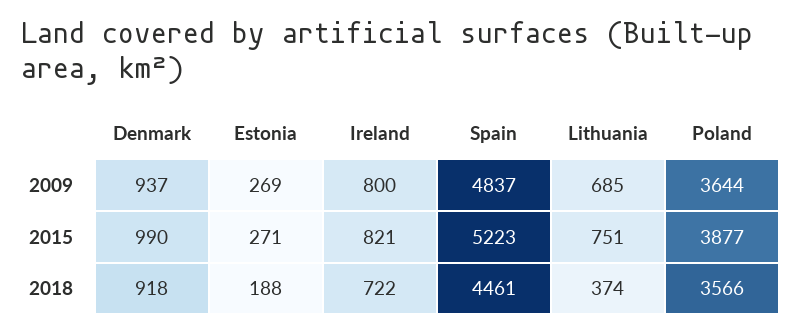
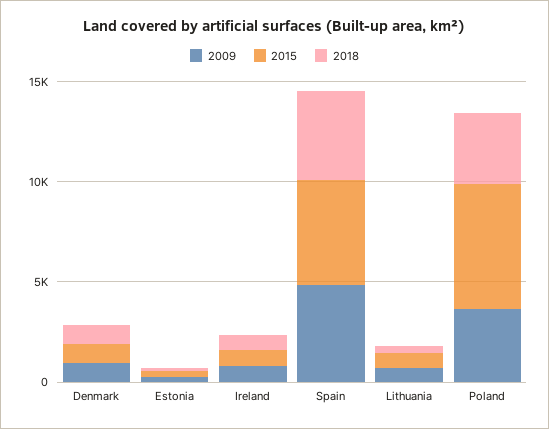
  {
    "2009": {
      "Denmark": 937,
      "Estonia": 269,
      "Ireland": 800,
      "Spain": 4837,
      "Lithuania": 685,
      "Poland": 3644
    },
    "2015": {
      "Denmark": 990,
      "Estonia": 271,
      "Ireland": 821,
      "Spain": 5223,
      "Lithuania": 751,
-     "Poland": 3877
+     "Poland": 6000
    },
    "2018": {
      "Denmark": 918,
      "Estonia": 188,
      "Ireland": 722,
      "Spain": 4461,
      "Lithuania": 374,
      "Poland": 3566
    }
  }

